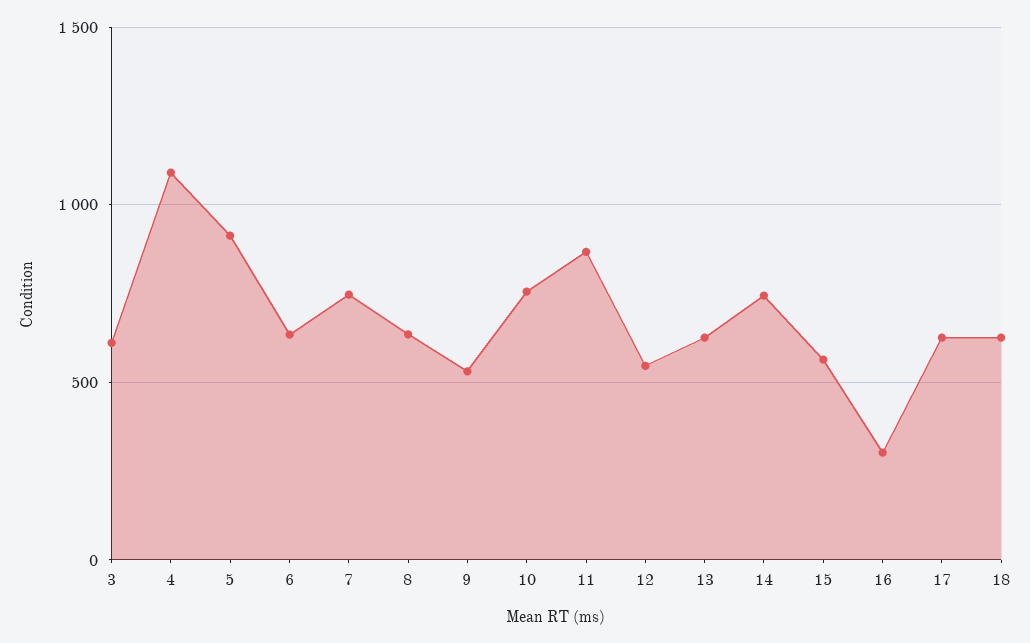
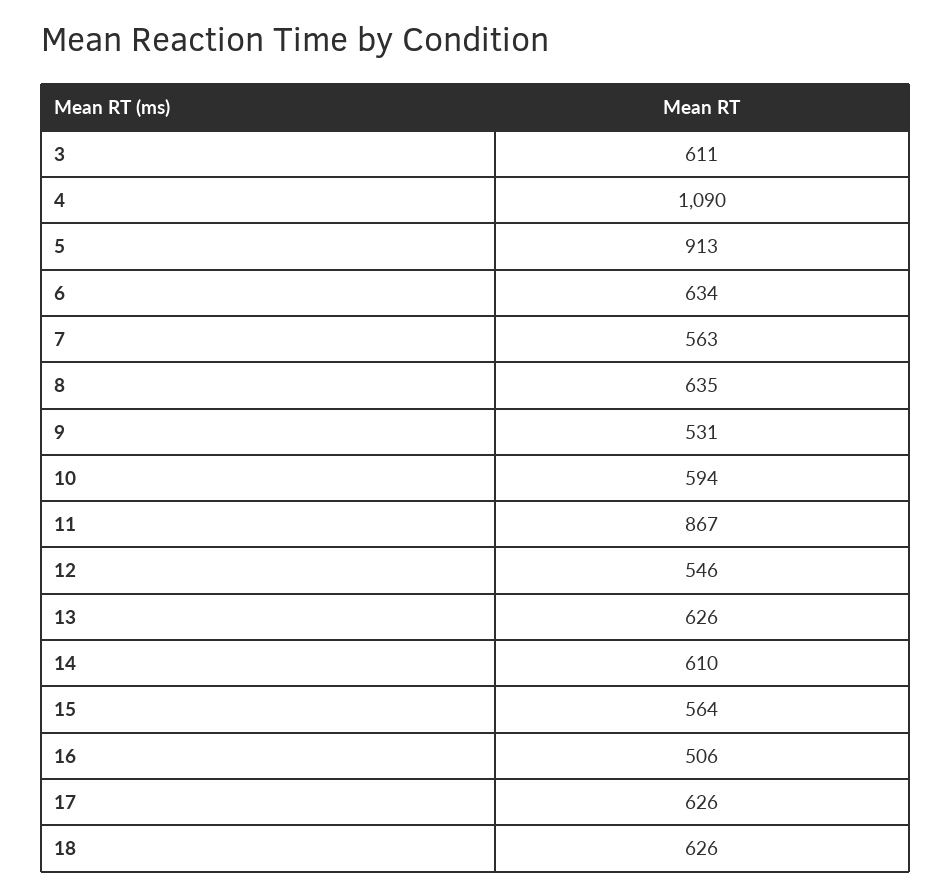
  {
    "3": 611,
    "4": 1090,
    "5": 913,
    "6": 634,
-   "7": 750,
+   "7": 563,
    "8": 635,
    "9": 531,
-   "10": 750,
+   "10": 594,
    "11": 867,
    "12": 546,
    "13": 626,
-   "14": 750,
+   "14": 610,
    "15": 564,
-   "16": 300,
+   "16": 506,
    "17": 626,
    "18": 626
  }

